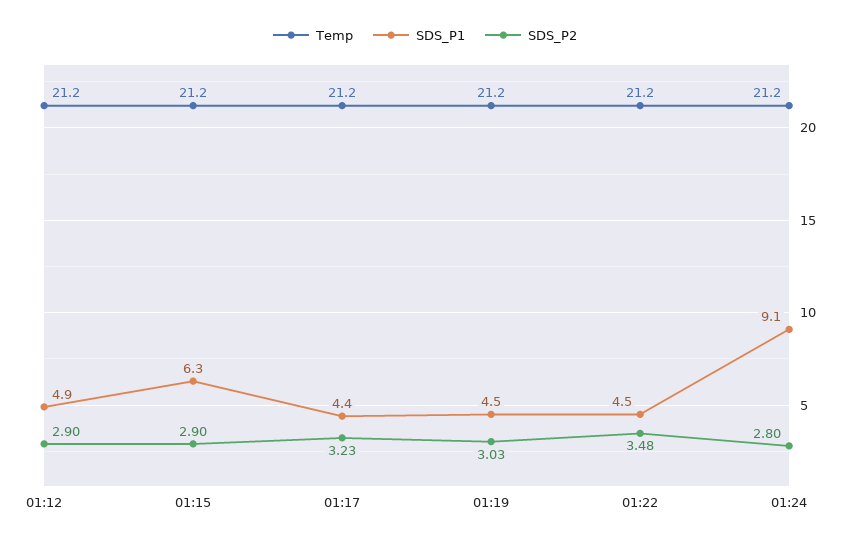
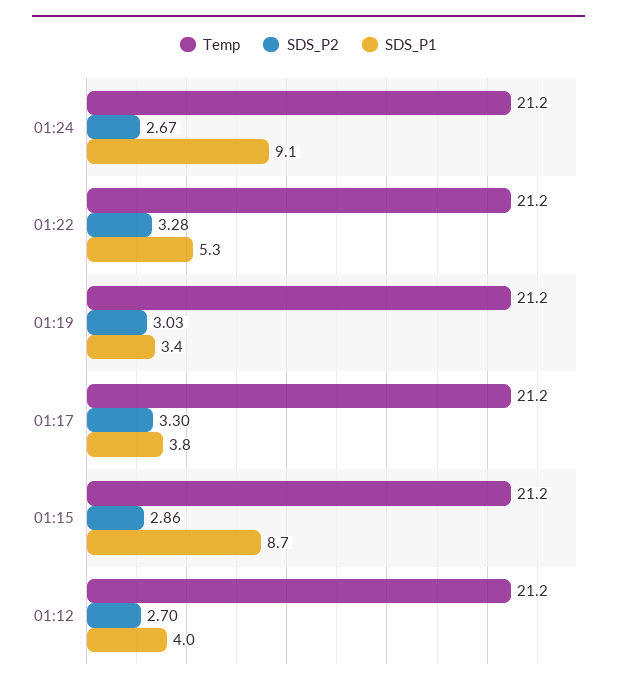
  {
    "Temp": {
      "01:12": 21.2,
      "01:15": 21.2,
      "01:17": 21.2,
      "01:19": 21.2,
      "01:22": 21.2,
      "01:24": 21.2
    },
    "SDS_P1": {
-     "01:12": 4.9,
+     "01:12": 4,
-     "01:15": 6.3,
+     "01:15": 8.7,
-     "01:17": 4.4,
+     "01:17": 3.8,
-     "01:19": 4.5,
+     "01:19": 3.4,
-     "01:22": 4.5,
+     "01:22": 5.3,
      "01:24": 9.1
    },
    "SDS_P2": {
-     "01:12": 2.9,
+     "01:12": 2.7,
-     "01:15": 2.9,
+     "01:15": 2.86,
-     "01:17": 3.23,
+     "01:17": 3.3,
      "01:19": 3.03,
-     "01:22": 3.48,
+     "01:22": 3.28,
-     "01:24": 2.8
+     "01:24": 2.67
    }
  }

